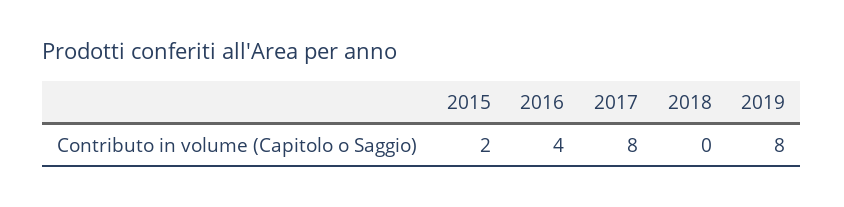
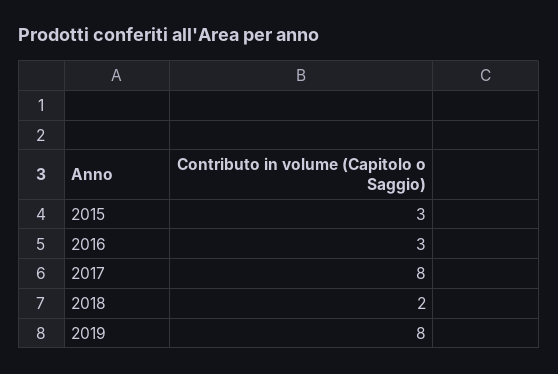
  {
-   "2015": 2,
+   "2015": 3,
-   "2016": 4,
+   "2016": 3,
    "2017": 8,
-   "2018": 0,
+   "2018": 2,
    "2019": 8
  }

